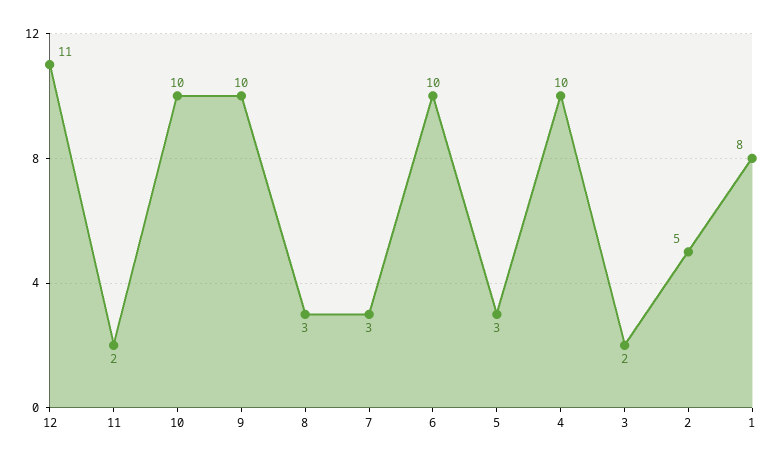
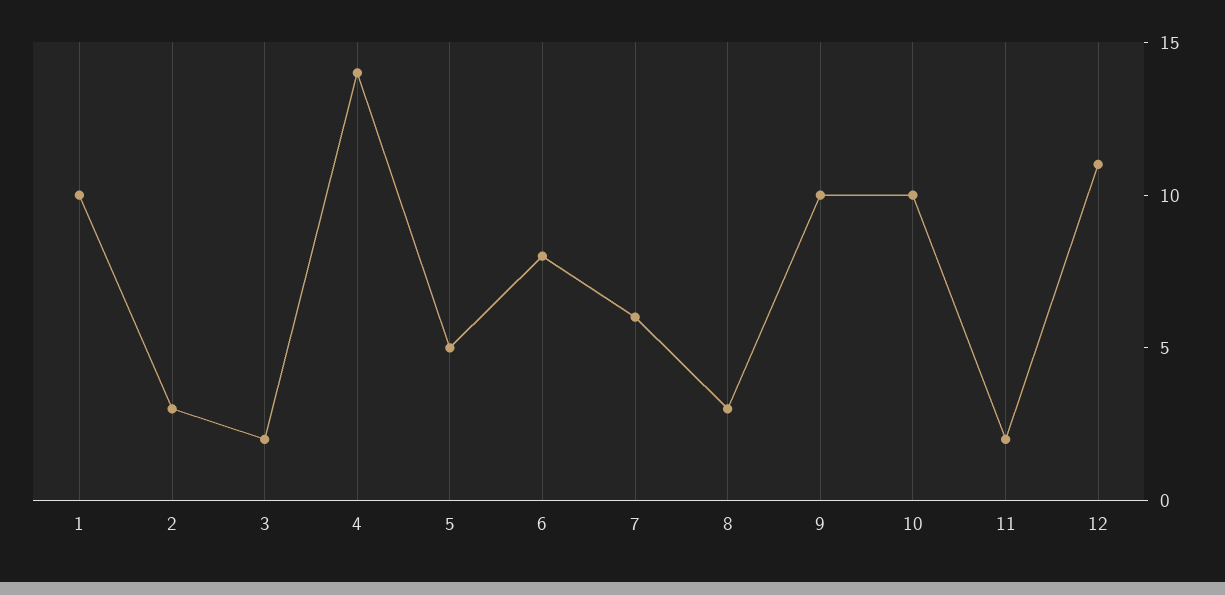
  {
    "12": 11,
    "11": 2,
    "10": 10,
    "9": 10,
    "8": 3,
-   "7": 3,
+   "7": 6,
-   "6": 10,
+   "6": 8,
-   "5": 3,
+   "5": 5,
-   "4": 10,
+   "4": 14,
    "3": 2,
-   "2": 5,
+   "2": 3,
-   "1": 8
+   "1": 10
  }

